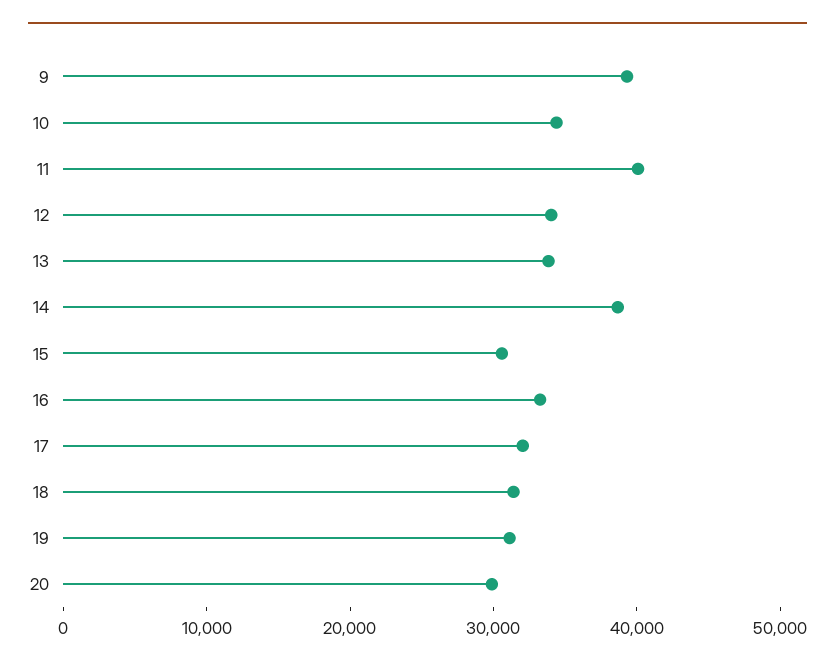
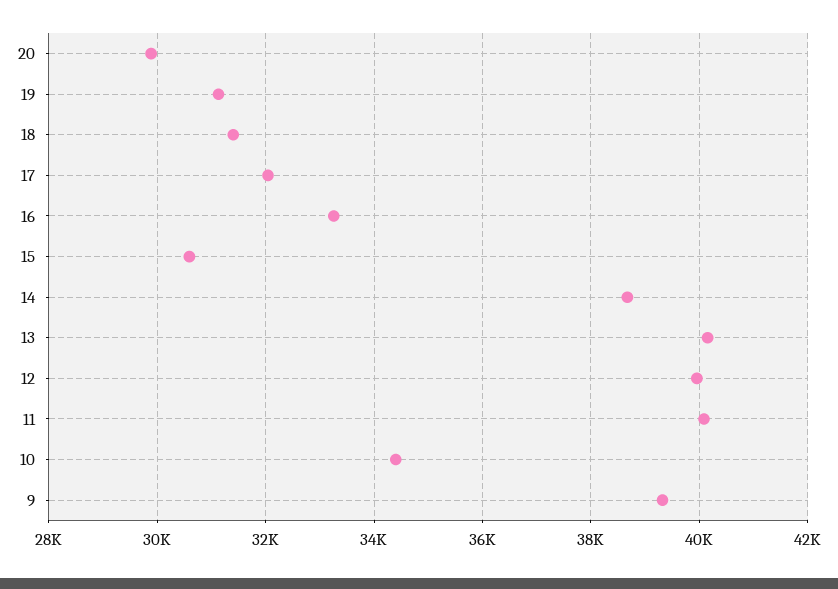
  {
    "9": 39400,
    "10": 34400,
    "11": 40000,
-   "12": 34000,
+   "12": 40000,
-   "13": 34000,
+   "13": 40200,
    "14": 38600,
    "15": 30600,
    "16": 33200,
    "17": 32000,
    "18": 31400,
    "19": 31200,
    "20": 29800
  }

